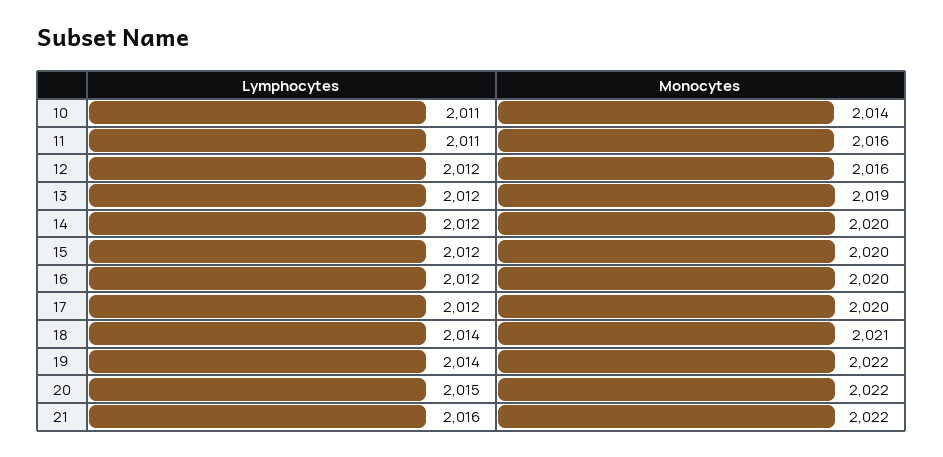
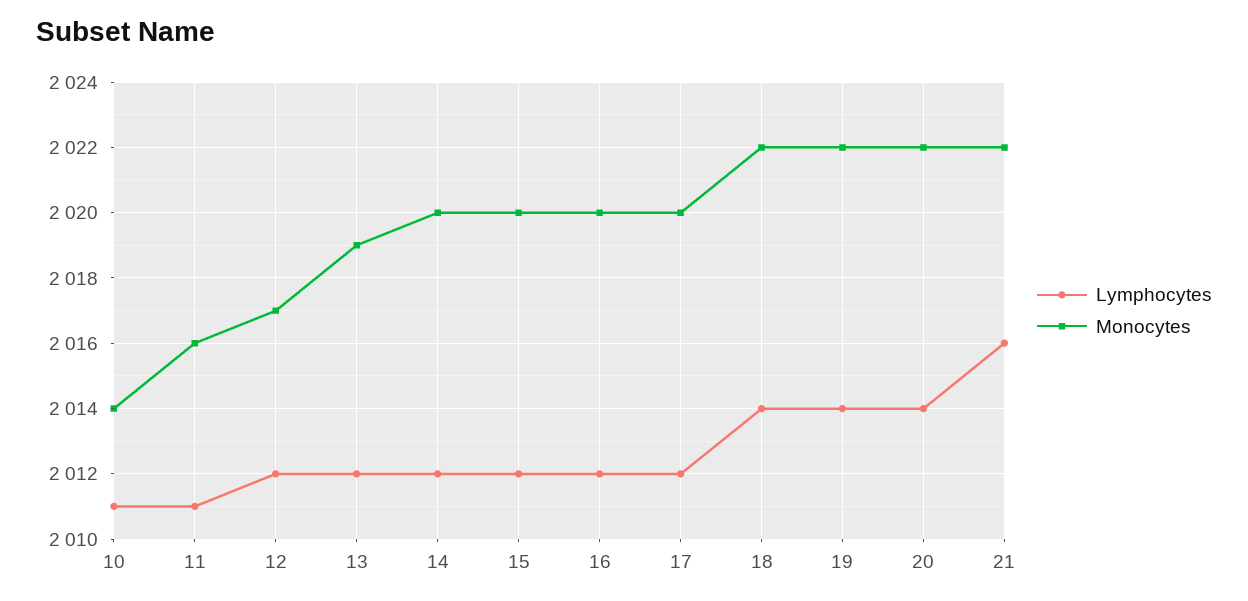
  {
    "Lymphocytes": {
      "10": 2011,
      "11": 2011,
      "12": 2012,
      "13": 2012,
      "14": 2012,
      "15": 2012,
      "16": 2012,
      "17": 2012,
      "18": 2014,
      "19": 2014,
-     "20": 2015,
+     "20": 2014,
      "21": 2016
    },
    "Monocytes": {
      "10": 2014,
      "11": 2016,
-     "12": 2016,
+     "12": 2017,
      "13": 2019,
      "14": 2020,
      "15": 2020,
      "16": 2020,
      "17": 2020,
-     "18": 2021,
+     "18": 2022,
      "19": 2022,
      "20": 2022,
      "21": 2022
    }
  }

